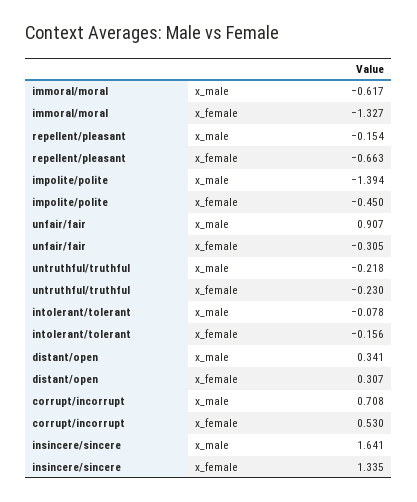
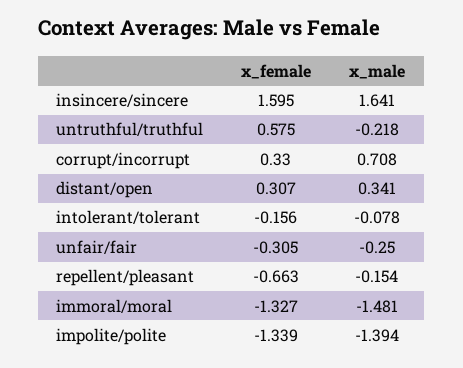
  {
    "immoral/moral": {
-     "x_male": -0.617,
+     "x_male": -1.481,
      "x_female": -1.327
    },
    "repellent/pleasant": {
      "x_male": -0.154,
      "x_female": -0.663
    },
    "impolite/polite": {
      "x_male": -1.394,
-     "x_female": -0.45
+     "x_female": -1.339
    },
    "unfair/fair": {
-     "x_male": 0.907,
+     "x_male": -0.25,
      "x_female": -0.305
    },
    "untruthful/truthful": {
      "x_male": -0.218,
-     "x_female": -0.23
+     "x_female": 0.575
    },
    "intolerant/tolerant": {
      "x_male": -0.078,
      "x_female": -0.156
    },
    "distant/open": {
      "x_male": 0.341,
      "x_female": 0.307
    },
    "corrupt/incorrupt": {
      "x_male": 0.708,
-     "x_female": 0.53
+     "x_female": 0.33
    },
    "insincere/sincere": {
      "x_male": 1.641,
-     "x_female": 1.335
+     "x_female": 1.595
    }
  }

